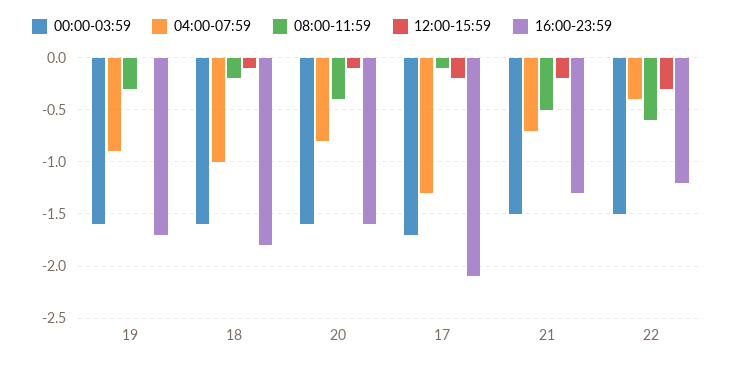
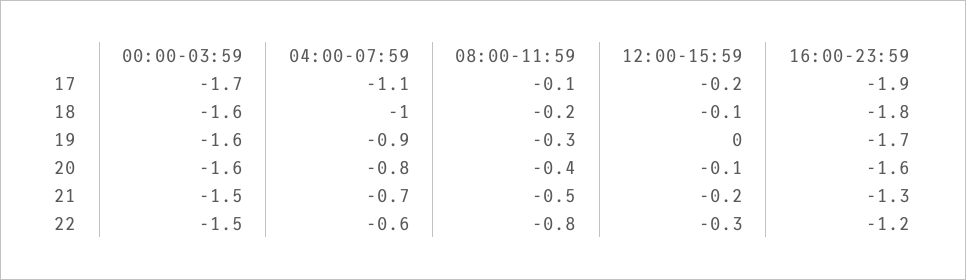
  {
    "00:00-03:59": {
      "19": -1.6,
      "18": -1.6,
      "20": -1.6,
      "17": -1.7,
      "21": -1.5,
      "22": -1.5
    },
    "04:00-07:59": {
      "19": -0.9,
      "18": -1,
      "20": -0.8,
-     "17": -1.3,
+     "17": -1.1,
      "21": -0.7,
-     "22": -0.4
+     "22": -0.6
    },
    "08:00-11:59": {
      "19": -0.3,
      "18": -0.2,
      "20": -0.4,
      "17": -0.1,
      "21": -0.5,
-     "22": -0.6
+     "22": -0.8
    },
    "12:00-15:59": {
      "19": 0,
      "18": -0.1,
      "20": -0.1,
      "17": -0.2,
      "21": -0.2,
      "22": -0.3
    },
    "16:00-23:59": {
      "19": -1.7,
      "18": -1.8,
      "20": -1.6,
-     "17": -2.1,
+     "17": -1.9,
      "21": -1.3,
      "22": -1.2
    }
  }

